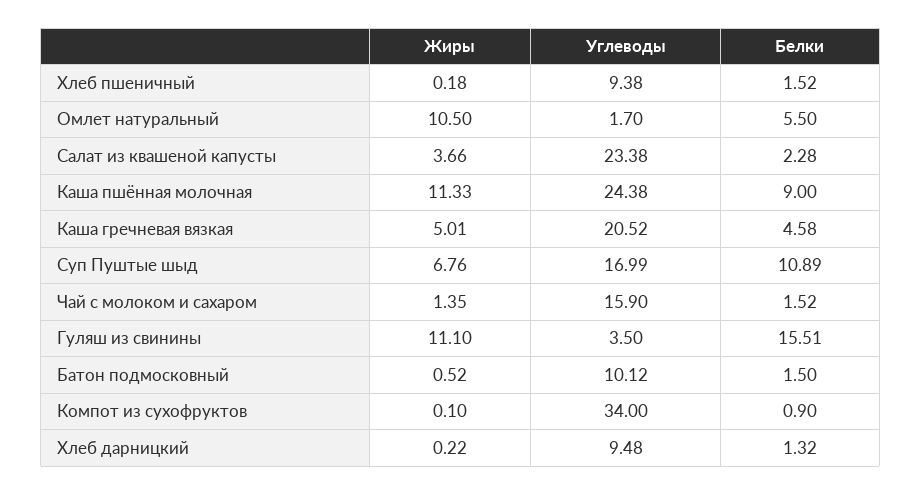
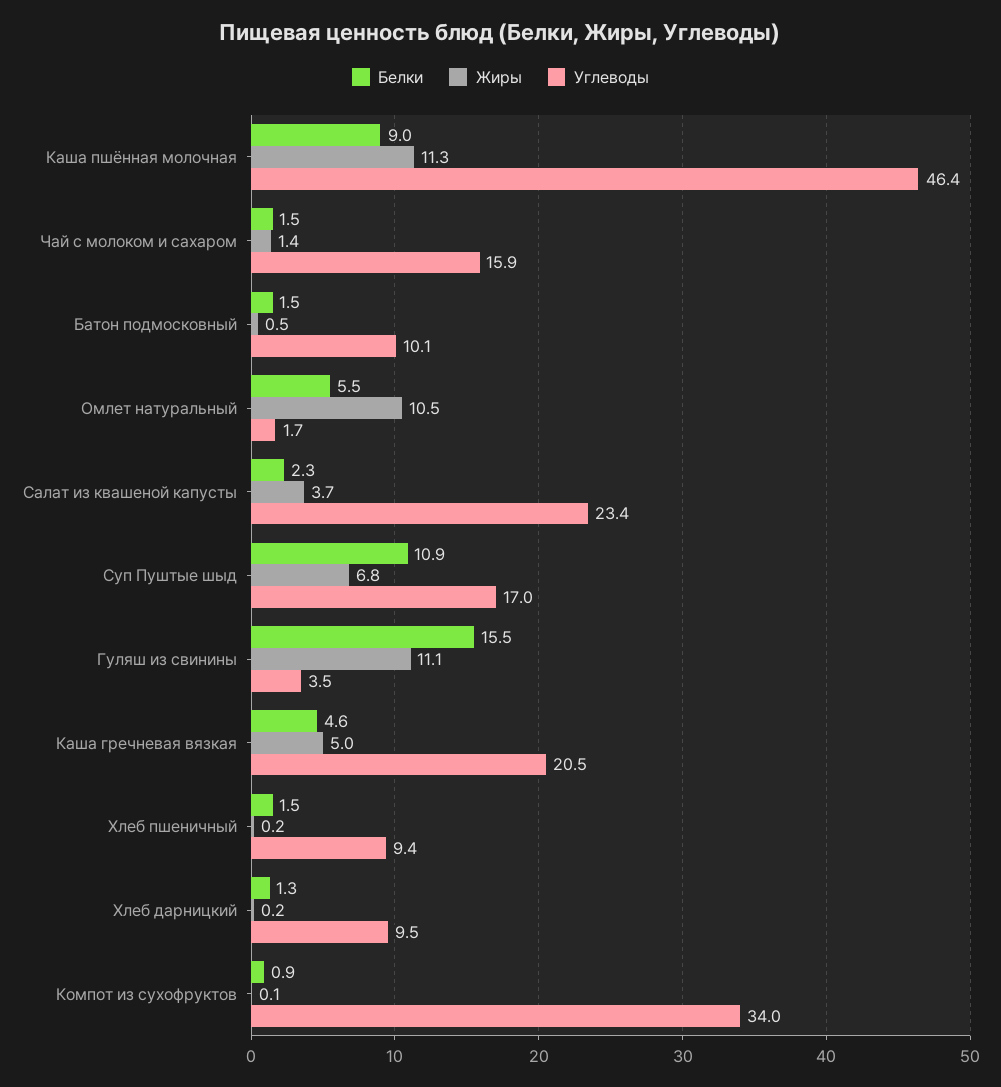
  {
    "Жиры": {
      "Хлеб пшеничный": 0.18,
      "Омлет натуральный": 10.5,
      "Салат из квашеной капусты": 3.66,
      "Каша пшённая молочная": 11.33,
      "Каша гречневая вязкая": 5.01,
      "Суп Пуштые шыд": 6.76,
      "Чай с молоком и сахаром": 1.35,
      "Гуляш из свинины": 11.1,
      "Батон подмосковный": 0.52,
      "Компот из сухофруктов": 0.1,
      "Хлеб дарницкий": 0.22
    },
    "Углеводы": {
      "Хлеб пшеничный": 9.38,
      "Омлет натуральный": 1.7,
      "Салат из квашеной капусты": 23.38,
-     "Каша пшённая молочная": 24.38,
+     "Каша пшённая молочная": 46.4,
      "Каша гречневая вязкая": 20.52,
      "Суп Пуштые шыд": 16.99,
      "Чай с молоком и сахаром": 15.9,
      "Гуляш из свинины": 3.5,
      "Батон подмосковный": 10.12,
      "Компот из сухофруктов": 34,
      "Хлеб дарницкий": 9.48
    },
    "Белки": {
      "Хлеб пшеничный": 1.52,
      "Омлет натуральный": 5.5,
      "Салат из квашеной капусты": 2.28,
      "Каша пшённая молочная": 9,
      "Каша гречневая вязкая": 4.58,
      "Суп Пуштые шыд": 10.89,
      "Чай с молоком и сахаром": 1.52,
      "Гуляш из свинины": 15.51,
      "Батон подмосковный": 1.5,
      "Компот из сухофруктов": 0.9,
      "Хлеб дарницкий": 1.32
    }
  }

